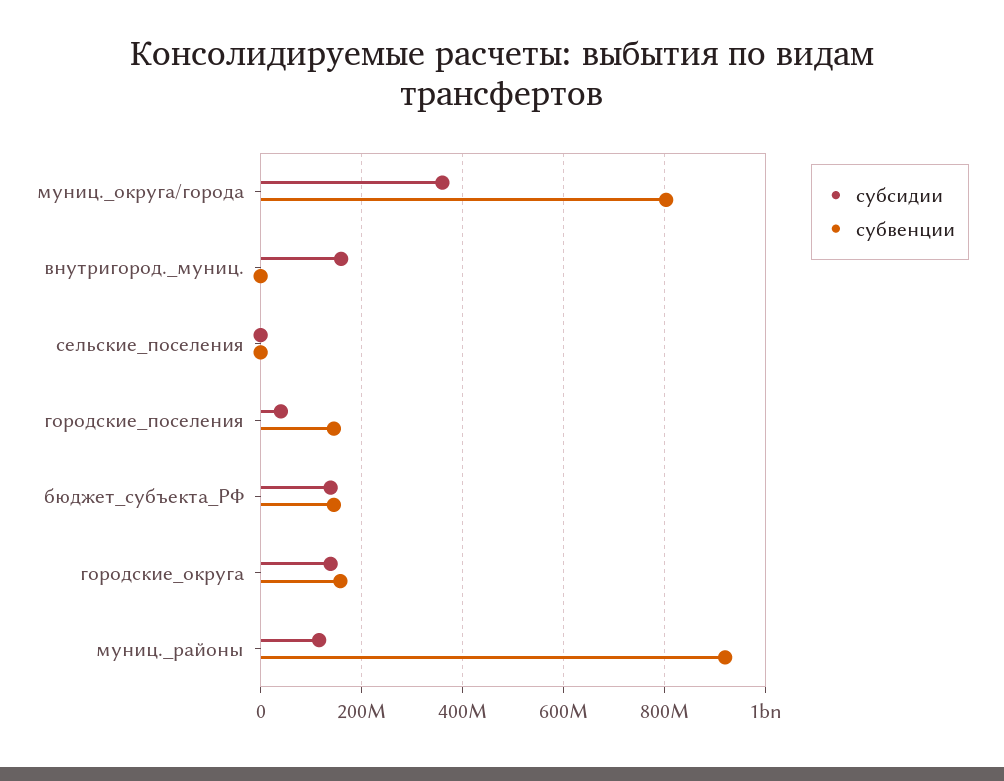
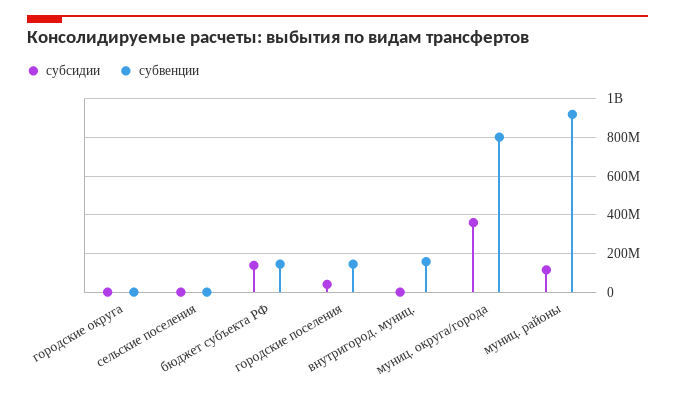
  {
    "субсидии": {
      "муниц._округа/города": 360000000,
-     "внутригород._муниц.": 160000000,
+     "внутригород._муниц.": 0,
      "сельские_поселения": 0,
      "городские_поселения": 40000000,
      "бюджет_субъекта_РФ": 140000000,
-     "городские_округа": 140000000,
+     "городские_округа": 0,
      "муниц._районы": 120000000
    },
    "субвенции": {
      "муниц._округа/города": 800000000,
-     "внутригород._муниц.": 0,
+     "внутригород._муниц.": 150000000,
      "сельские_поселения": 0,
      "городские_поселения": 140000000,
      "бюджет_субъекта_РФ": 140000000,
-     "городские_округа": 160000000,
+     "городские_округа": 0,
      "муниц._районы": 920000000
    }
  }

